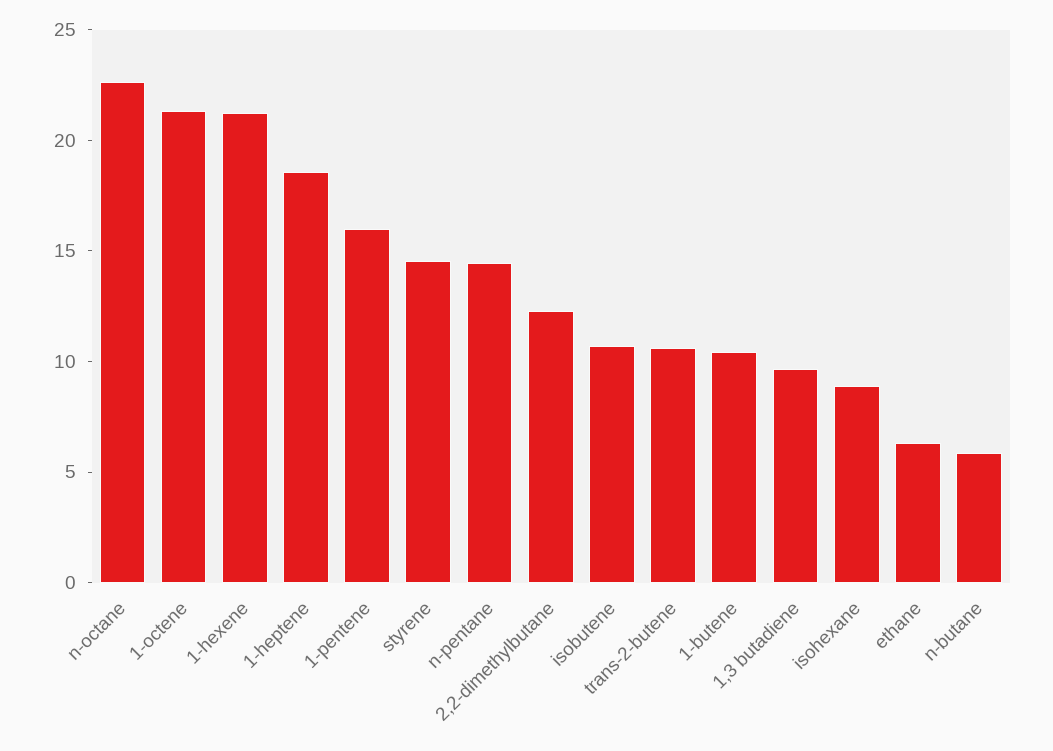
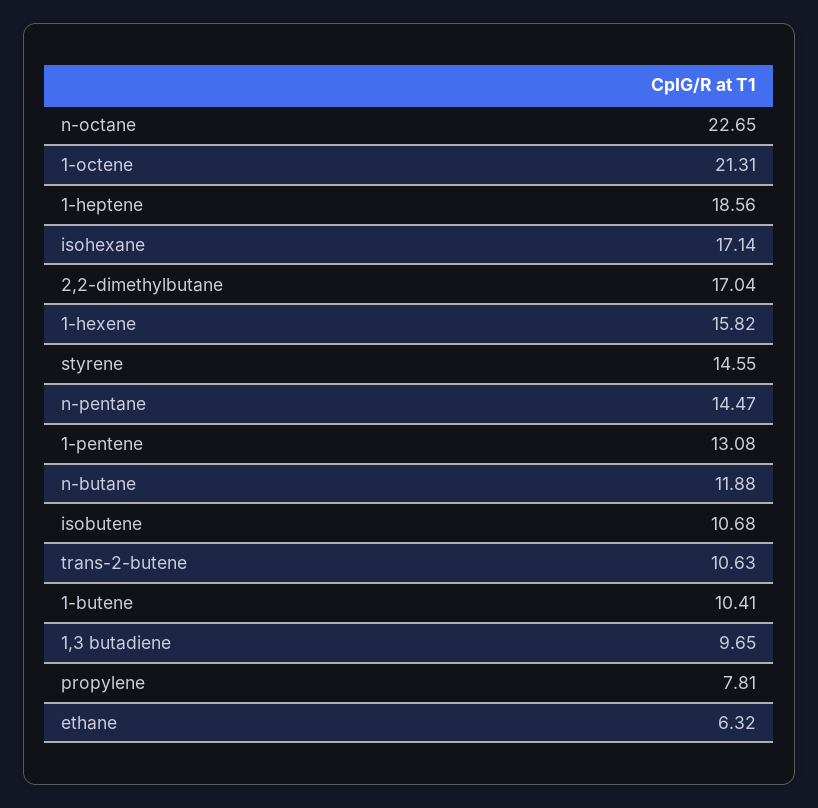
  {
    "n-octane": 22.65,
    "1-octene": 21.31,
-   "1-hexene": 21,
+   "1-hexene": 15.82,
    "1-heptene": 18.56,
-   "1-pentene": 16,
+   "1-pentene": 13.08,
    "styrene": 14.55,
    "n-pentane": 14.47,
-   "2,2-dimethylbutane": 12,
+   "2,2-dimethylbutane": 17.04,
    "isobutene": 10.68,
    "trans-2-butene": 10.63,
    "1-butene": 10.41,
    "1,3 butadiene": 9.65,
-   "isohexane": 9,
+   "isohexane": 17.14,
    "ethane": 6.32,
-   "n-butane": 6
+   "n-butane": 11.88,
+   "propylene": 7.81
  }

